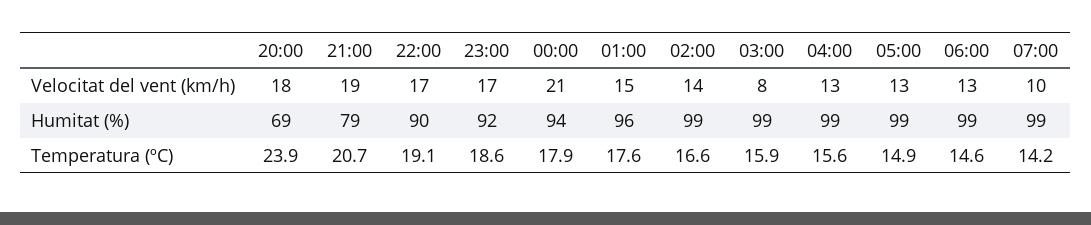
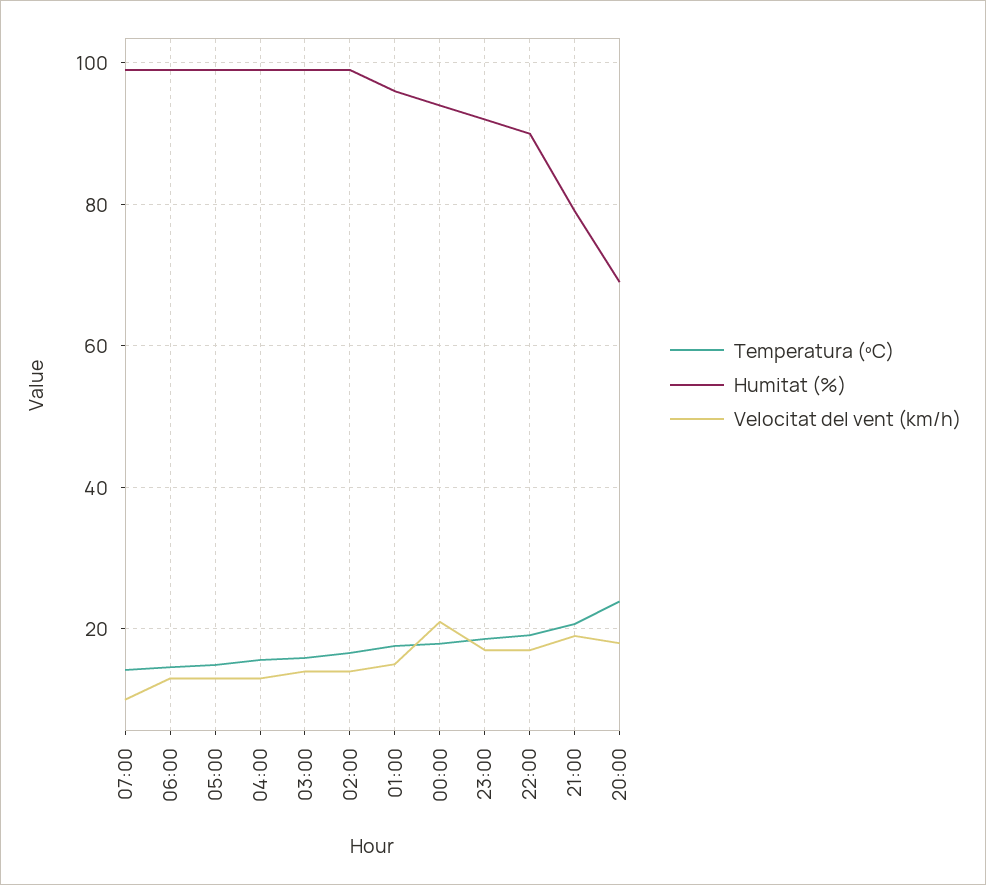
  {
    "Velocitat del vent (km/h)": {
      "20:00": 18,
      "21:00": 19,
      "22:00": 17,
      "23:00": 17,
      "00:00": 21,
      "01:00": 15,
      "02:00": 14,
-     "03:00": 8,
+     "03:00": 14,
      "04:00": 13,
      "05:00": 13,
      "06:00": 13,
      "07:00": 10
    },
    "Humitat (%)": {
      "20:00": 69,
      "21:00": 79,
      "22:00": 90,
      "23:00": 92,
      "00:00": 94,
      "01:00": 96,
      "02:00": 99,
      "03:00": 99,
      "04:00": 99,
      "05:00": 99,
      "06:00": 99,
      "07:00": 99
    },
    "Temperatura (ºC)": {
      "20:00": 23.9,
      "21:00": 20.7,
      "22:00": 19.1,
      "23:00": 18.6,
      "00:00": 17.9,
      "01:00": 17.6,
      "02:00": 16.6,
      "03:00": 15.9,
      "04:00": 15.6,
      "05:00": 14.9,
      "06:00": 14.6,
      "07:00": 14.2
    }
  }

